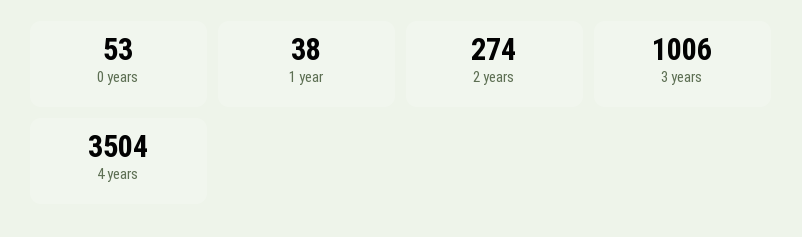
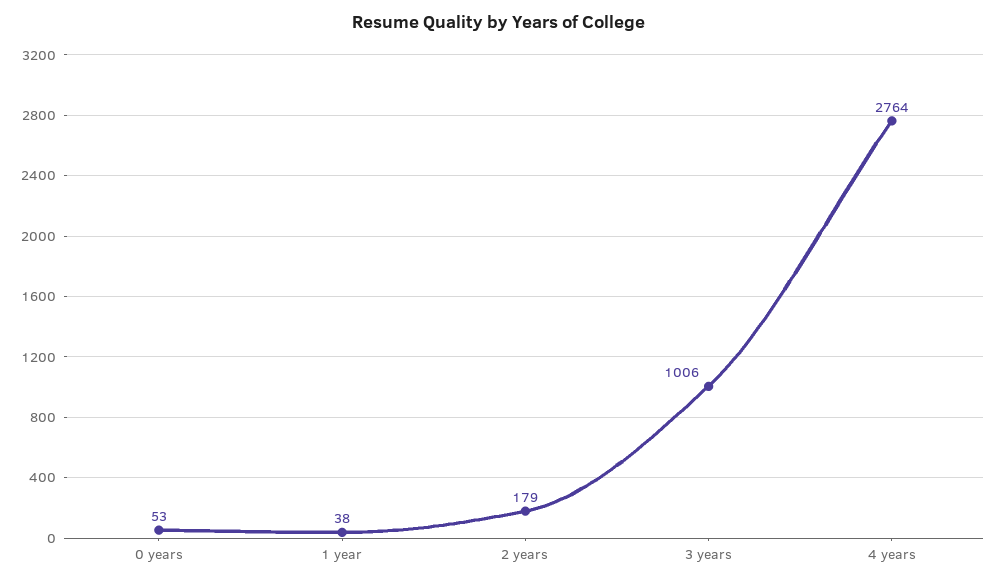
  {
    "0 years": 53,
    "1 year": 38,
-   "2 years": 274,
+   "2 years": 179,
    "3 years": 1006,
-   "4 years": 3504
+   "4 years": 2764
  }

